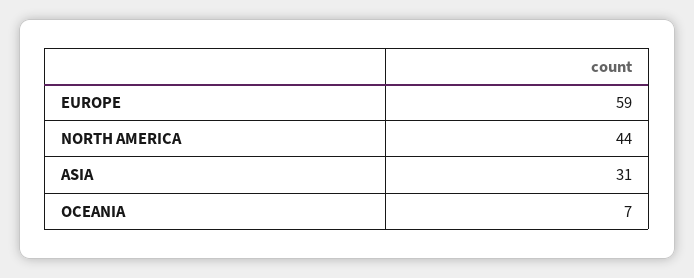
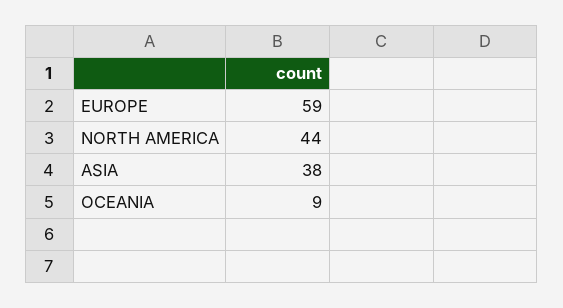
  {
    "EUROPE": 59,
    "NORTH AMERICA": 44,
-   "ASIA": 31,
+   "ASIA": 38,
-   "OCEANIA": 7
+   "OCEANIA": 9
  }

